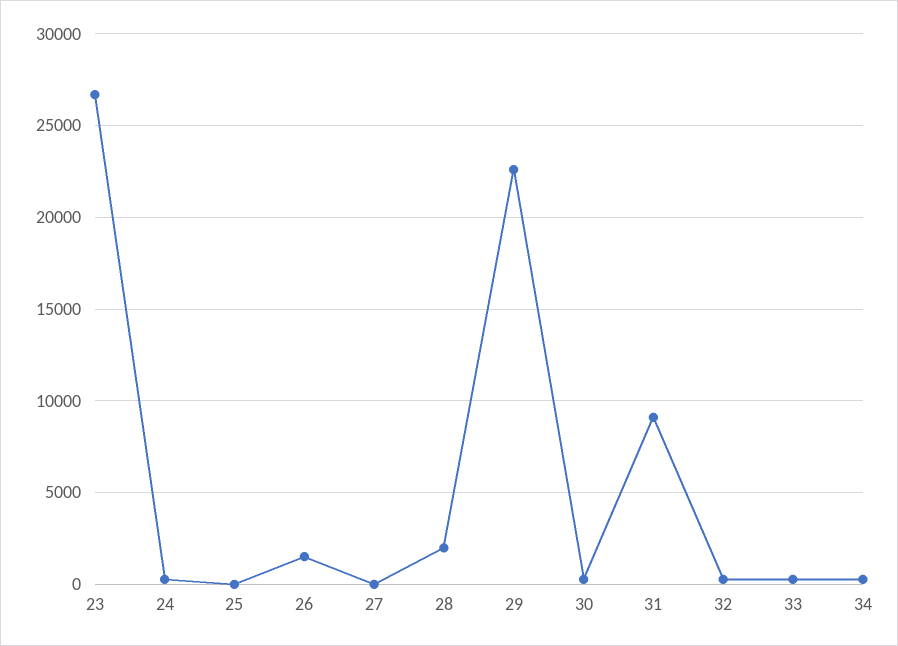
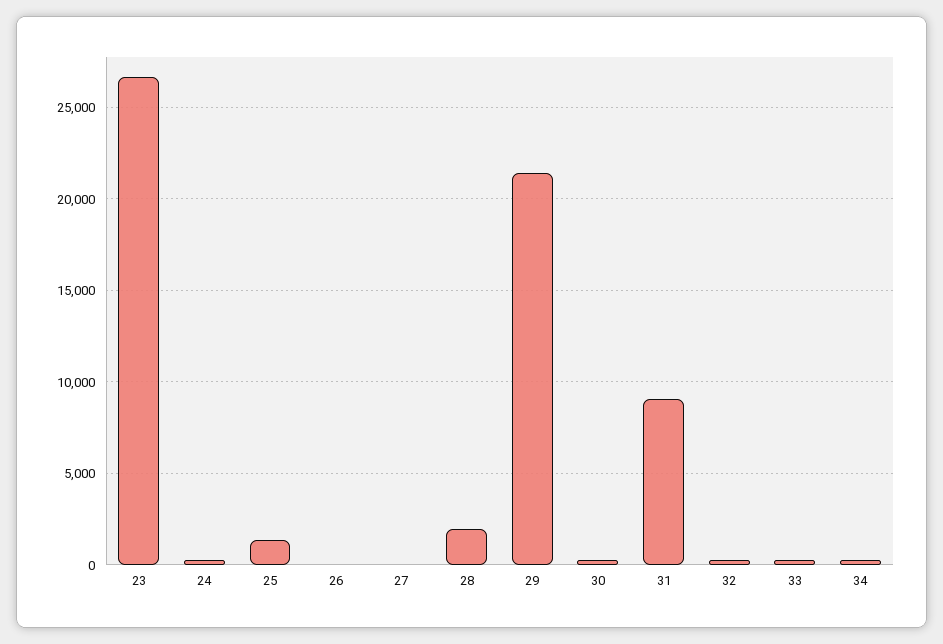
  {
    "23": 26500,
    "24": 500,
-   "25": 0,
+   "25": 1500,
-   "26": 1500,
+   "26": 0,
    "27": 0,
    "28": 2000,
-   "29": 22500,
+   "29": 21500,
    "30": 500,
    "31": 9000,
    "32": 500,
    "33": 500,
    "34": 500
  }

